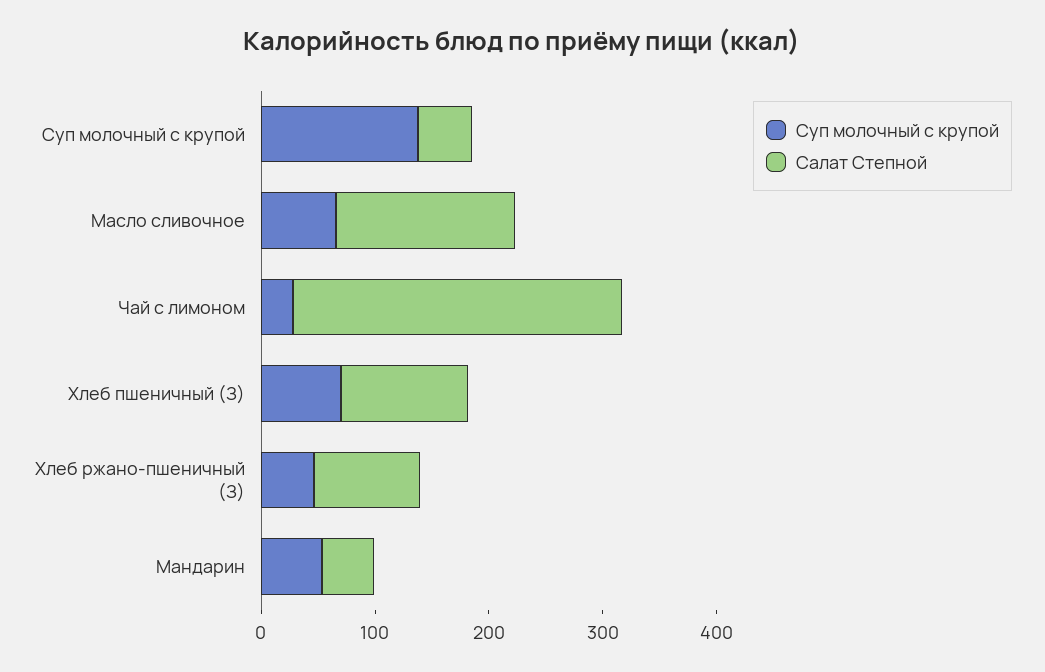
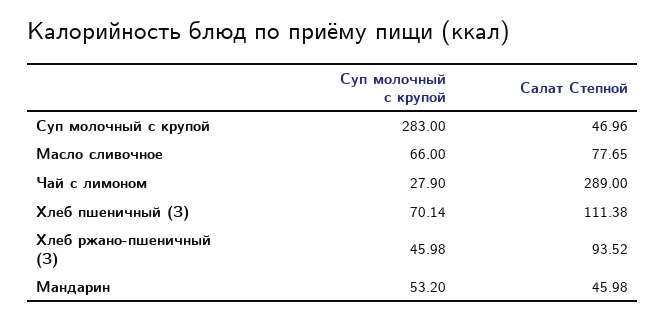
  {
    "Суп молочный с крупой": {
-     "Суп молочный с крупой": 140,
+     "Суп молочный с крупой": 283,
      "Масло сливочное": 66,
      "Чай с лимоном": 27.9,
      "Хлеб пшеничный (З)": 70.14,
      "Хлеб ржано-пшеничный (З)": 45.98,
      "Мандарин": 53.2
    },
    "Салат Степной": {
      "Суп молочный с крупой": 46.96,
-     "Масло сливочное": 160,
+     "Масло сливочное": 77.65,
      "Чай с лимоном": 289,
      "Хлеб пшеничный (З)": 111.38,
      "Хлеб ржано-пшеничный (З)": 93.52,
      "Мандарин": 45.98
    }
  }

